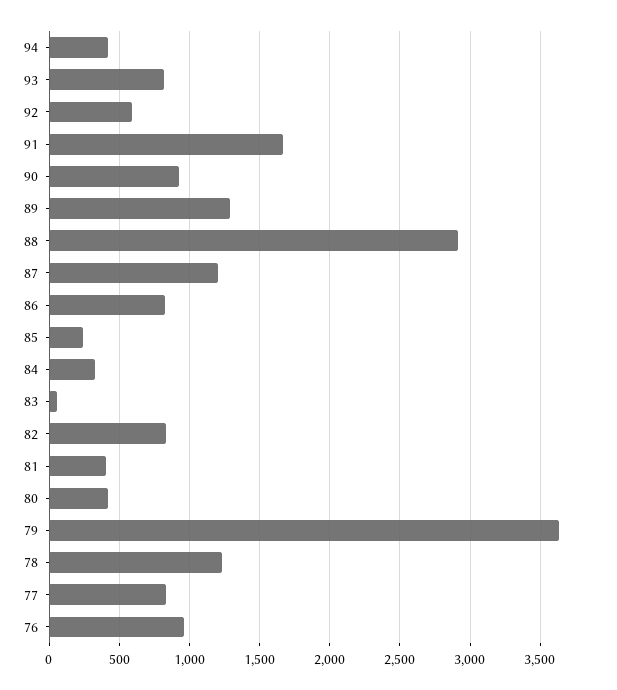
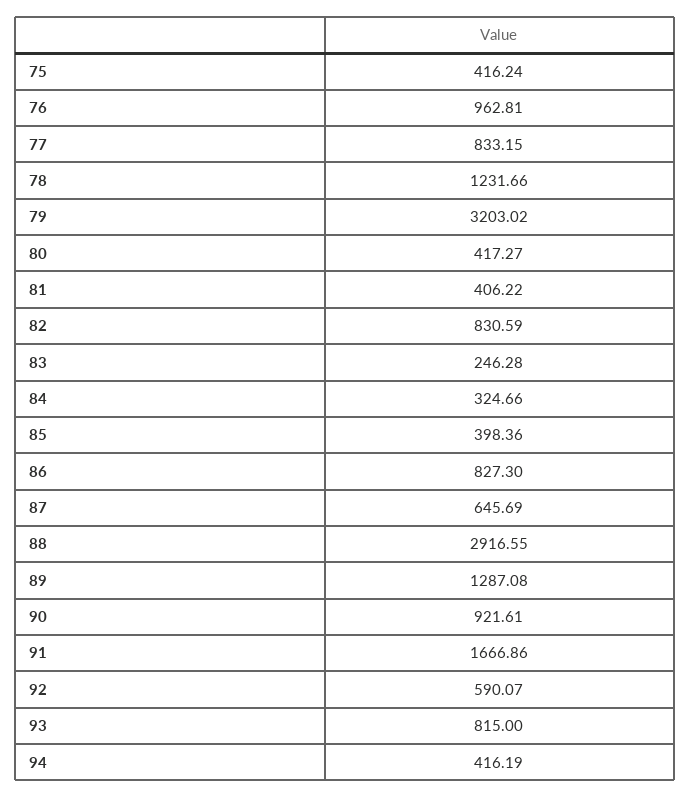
  {
    "94": 416.19,
    "93": 815,
    "92": 590.07,
    "91": 1666.86,
    "90": 921.61,
    "89": 1287.08,
    "88": 2916.55,
-   "87": 1200,
+   "87": 645.69,
    "86": 827.3,
-   "85": 250,
+   "85": 398.36,
    "84": 324.66,
-   "83": 50,
+   "83": 246.28,
    "82": 830.59,
    "81": 406.22,
    "80": 417.27,
-   "79": 3650,
+   "79": 3203.02,
    "78": 1231.66,
    "77": 833.15,
-   "76": 962.81
+   "76": 962.81,
+   "75": 416.24
  }

